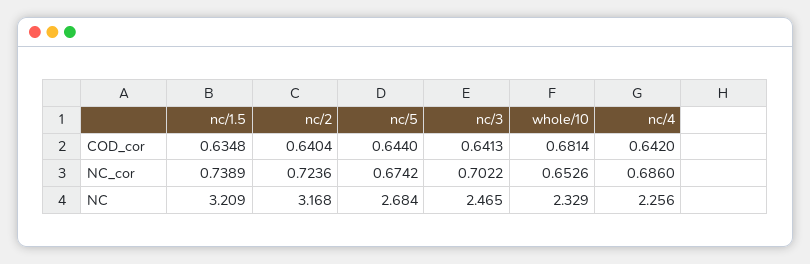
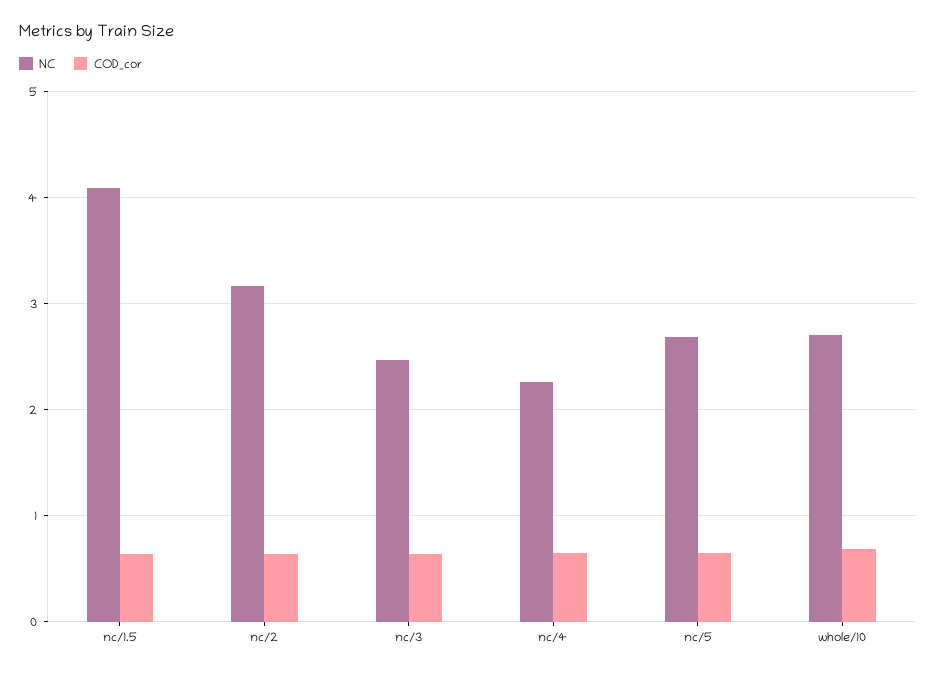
  {
    "COD_cor": {
      "nc/1.5": 0.6348,
      "nc/2": 0.6404,
      "nc/5": 0.644,
      "nc/3": 0.6413,
      "whole/10": 0.6814,
      "nc/4": 0.642
    },
-   "NC_cor": {
-     "nc/1.5": 0.7389,
-     "nc/2": 0.7236,
-     "nc/5": 0.6742,
-     "nc/3": 0.7022,
-     "whole/10": 0.6526,
-     "nc/4": 0.686
-   },
    "NC": {
-     "nc/1.5": 3.209,
+     "nc/1.5": 4.1,
      "nc/2": 3.168,
      "nc/5": 2.684,
      "nc/3": 2.465,
-     "whole/10": 2.329,
+     "whole/10": 2.7,
      "nc/4": 2.256
    }
  }

